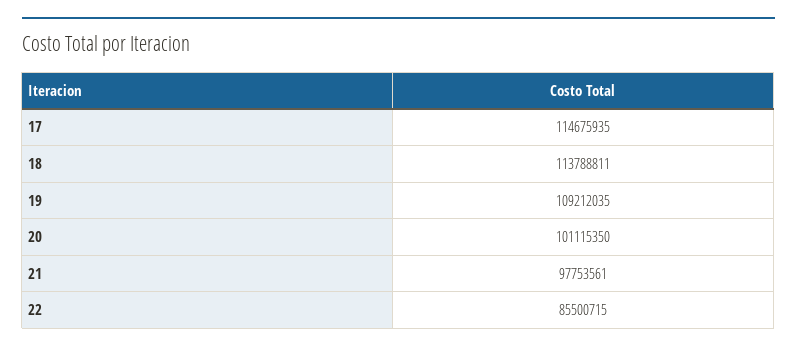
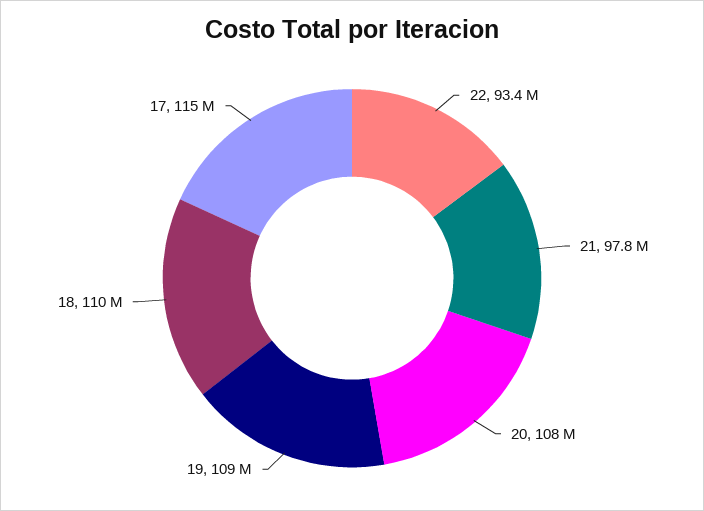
  {
    "17": 114675935,
-   "18": 113788811,
+   "18": 110000000,
    "19": 109212035,
-   "20": 101115350,
+   "20": 108000000,
    "21": 97753561,
-   "22": 85500715
+   "22": 93400000
  }

